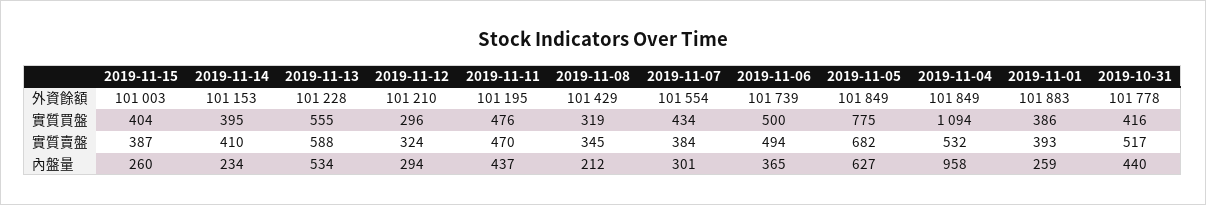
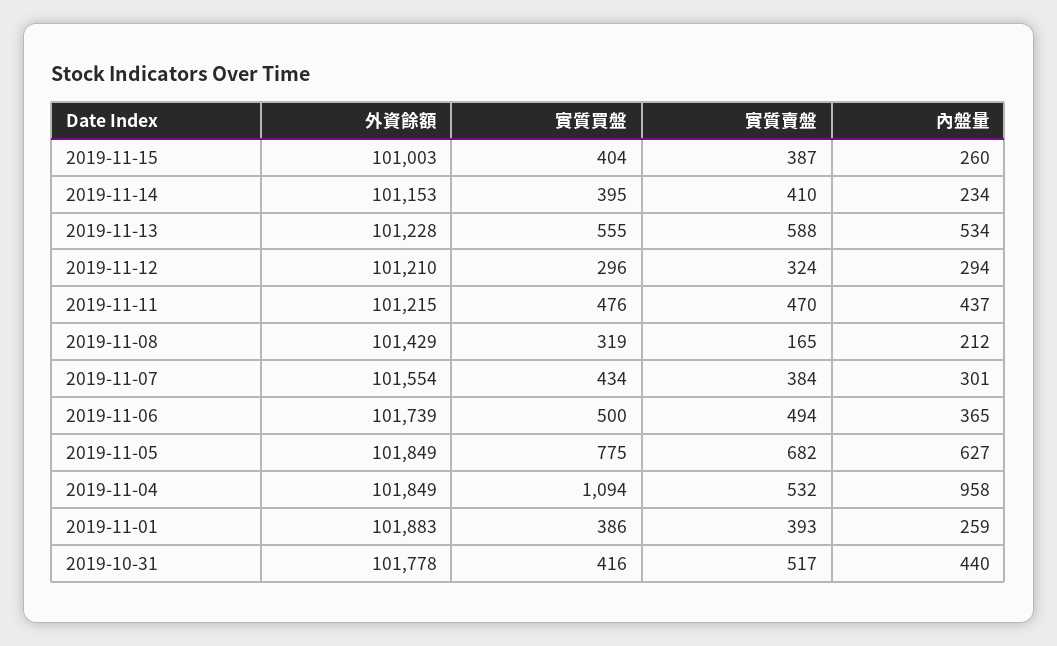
  {
    "2019-11-15": {
      "外資餘額": 101003,
      "實質買盤": 404,
      "實質賣盤": 387,
      "內盤量": 260
    },
    "2019-11-14": {
      "外資餘額": 101153,
      "實質買盤": 395,
      "實質賣盤": 410,
      "內盤量": 234
    },
    "2019-11-13": {
      "外資餘額": 101228,
      "實質買盤": 555,
      "實質賣盤": 588,
      "內盤量": 534
    },
    "2019-11-12": {
      "外資餘額": 101210,
      "實質買盤": 296,
      "實質賣盤": 324,
      "內盤量": 294
    },
    "2019-11-11": {
-     "外資餘額": 101195,
+     "外資餘額": 101215,
      "實質買盤": 476,
      "實質賣盤": 470,
      "內盤量": 437
    },
    "2019-11-08": {
      "外資餘額": 101429,
      "實質買盤": 319,
-     "實質賣盤": 345,
+     "實質賣盤": 165,
      "內盤量": 212
    },
    "2019-11-07": {
      "外資餘額": 101554,
      "實質買盤": 434,
      "實質賣盤": 384,
      "內盤量": 301
    },
    "2019-11-06": {
      "外資餘額": 101739,
      "實質買盤": 500,
      "實質賣盤": 494,
      "內盤量": 365
    },
    "2019-11-05": {
      "外資餘額": 101849,
      "實質買盤": 775,
      "實質賣盤": 682,
      "內盤量": 627
    },
    "2019-11-04": {
      "外資餘額": 101849,
      "實質買盤": 1094,
      "實質賣盤": 532,
      "內盤量": 958
    },
    "2019-11-01": {
      "外資餘額": 101883,
      "實質買盤": 386,
      "實質賣盤": 393,
      "內盤量": 259
    },
    "2019-10-31": {
      "外資餘額": 101778,
      "實質買盤": 416,
      "實質賣盤": 517,
      "內盤量": 440
    }
  }

